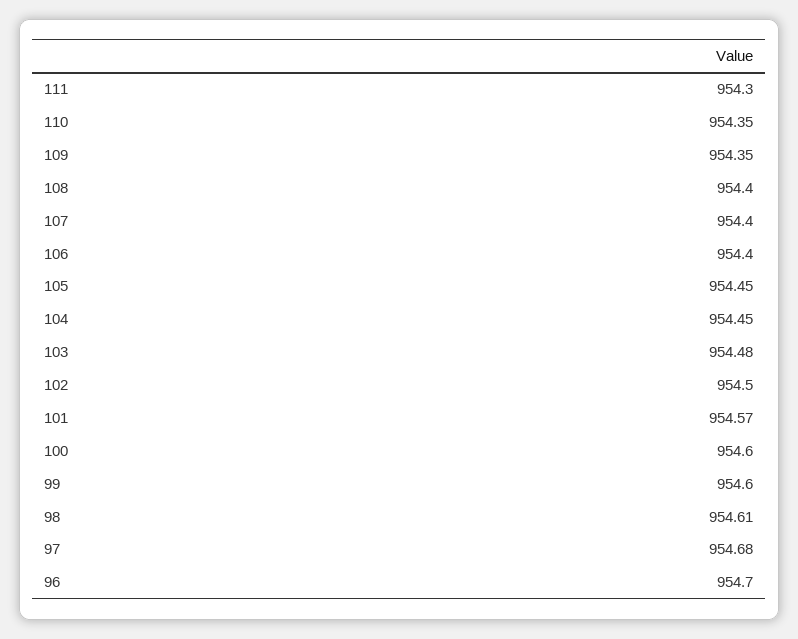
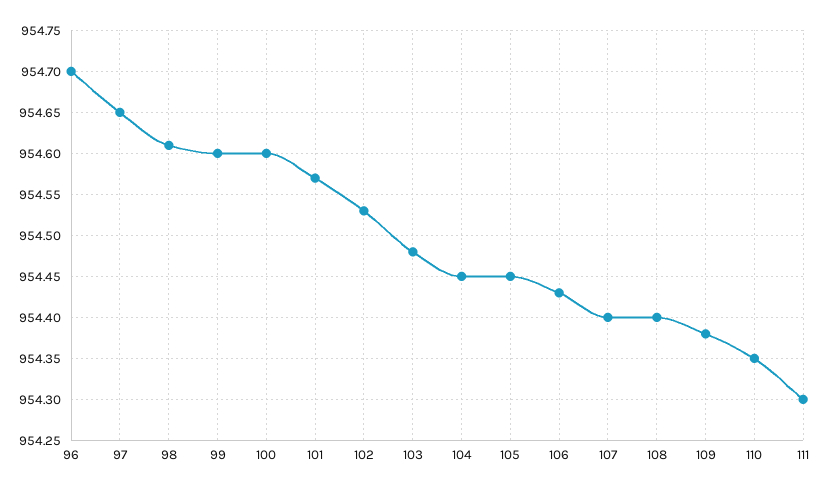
  {
    "111": 954.3,
    "110": 954.35,
-   "109": 954.35,
+   "109": 954.38,
    "108": 954.4,
    "107": 954.4,
-   "106": 954.4,
+   "106": 954.43,
    "105": 954.45,
    "104": 954.45,
    "103": 954.48,
-   "102": 954.5,
+   "102": 954.53,
    "101": 954.57,
    "100": 954.6,
    "99": 954.6,
    "98": 954.61,
-   "97": 954.68,
+   "97": 954.65,
    "96": 954.7
  }

